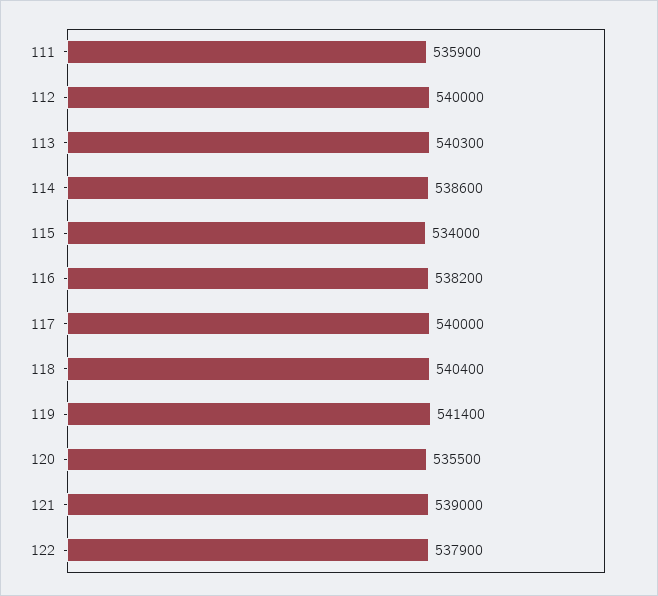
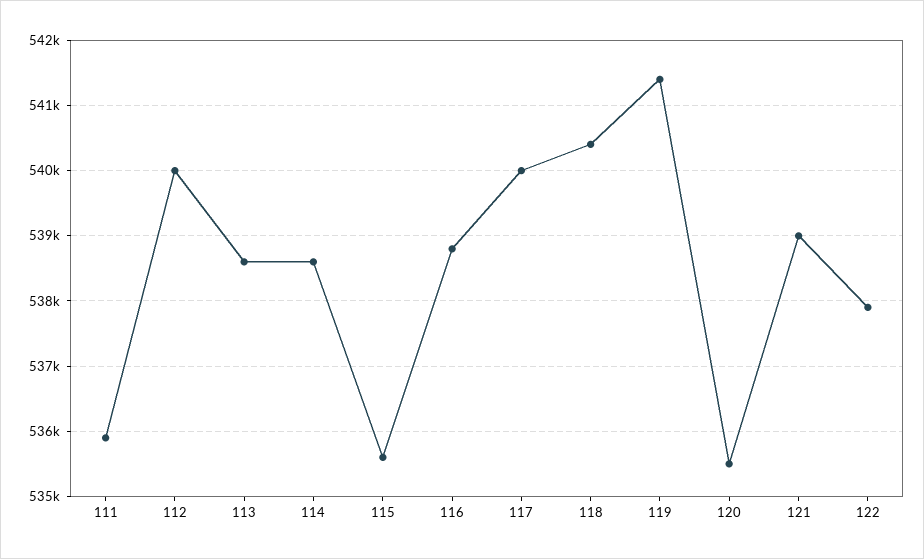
  {
    "111": 535900,
    "112": 540000,
-   "113": 540300,
+   "113": 538600,
    "114": 538600,
-   "115": 534000,
+   "115": 535600,
-   "116": 538200,
+   "116": 538800,
    "117": 540000,
    "118": 540400,
    "119": 541400,
    "120": 535500,
    "121": 539000,
    "122": 537900
  }

